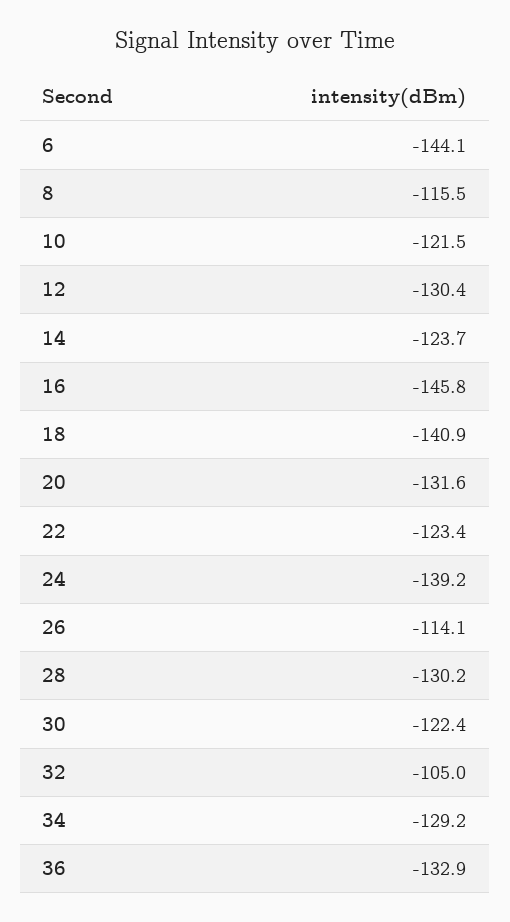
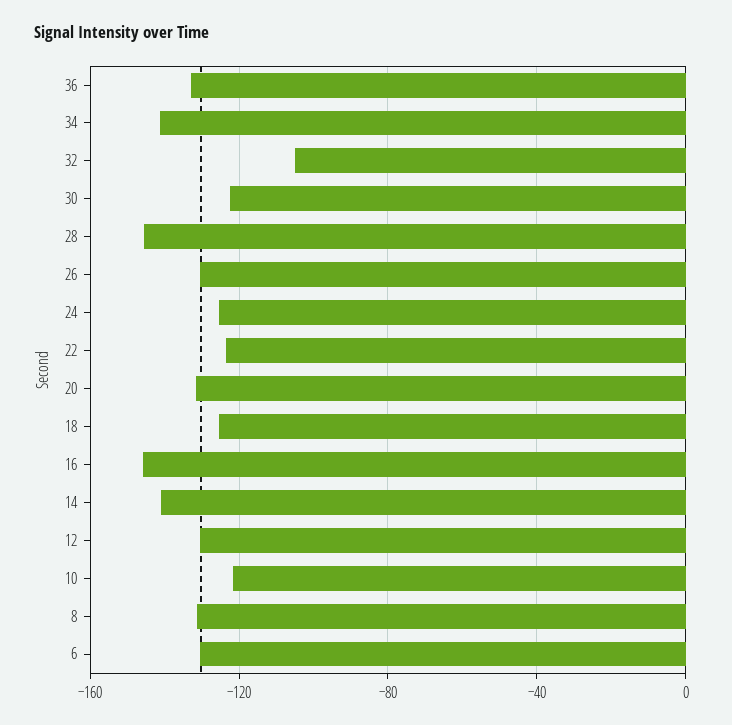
  {
-   "6": -144.1,
+   "6": -130,
-   "8": -115.5,
+   "8": -130,
    "10": -121.5,
    "12": -130.4,
-   "14": -123.7,
+   "14": -140,
    "16": -145.8,
-   "18": -140.9,
+   "18": -125,
    "20": -131.6,
    "22": -123.4,
-   "24": -139.2,
+   "24": -125,
-   "26": -114.1,
+   "26": -130,
-   "28": -130.2,
+   "28": -145,
    "30": -122.4,
    "32": -105,
-   "34": -129.2,
+   "34": -140,
    "36": -132.9
  }

